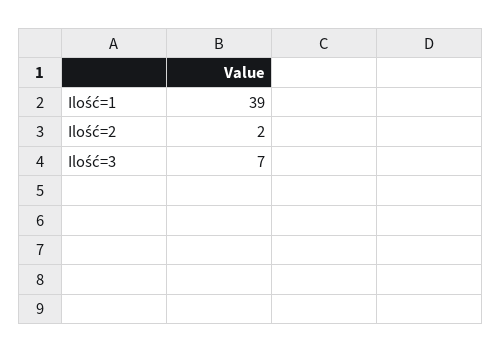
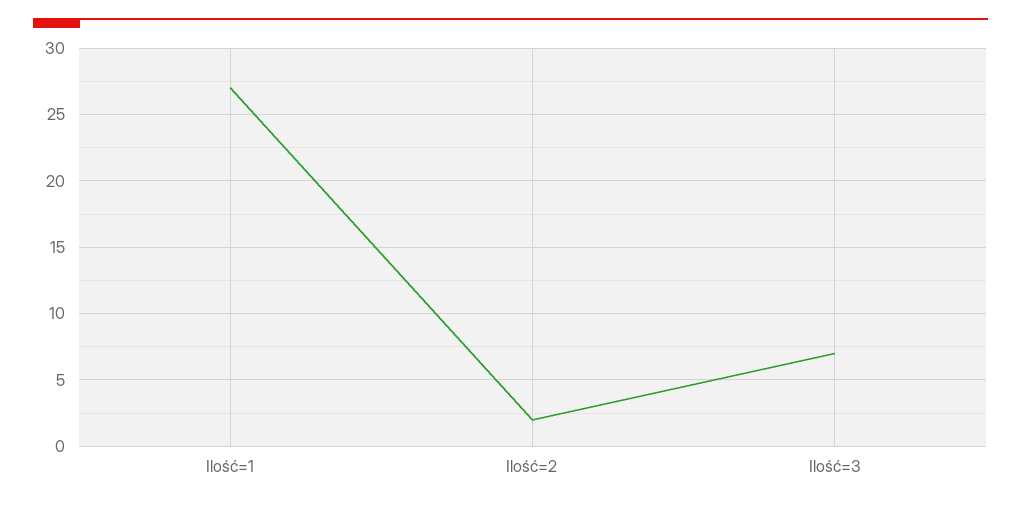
  {
-   "Ilość=1": 39,
+   "Ilość=1": 27,
    "Ilość=2": 2,
    "Ilość=3": 7
  }

